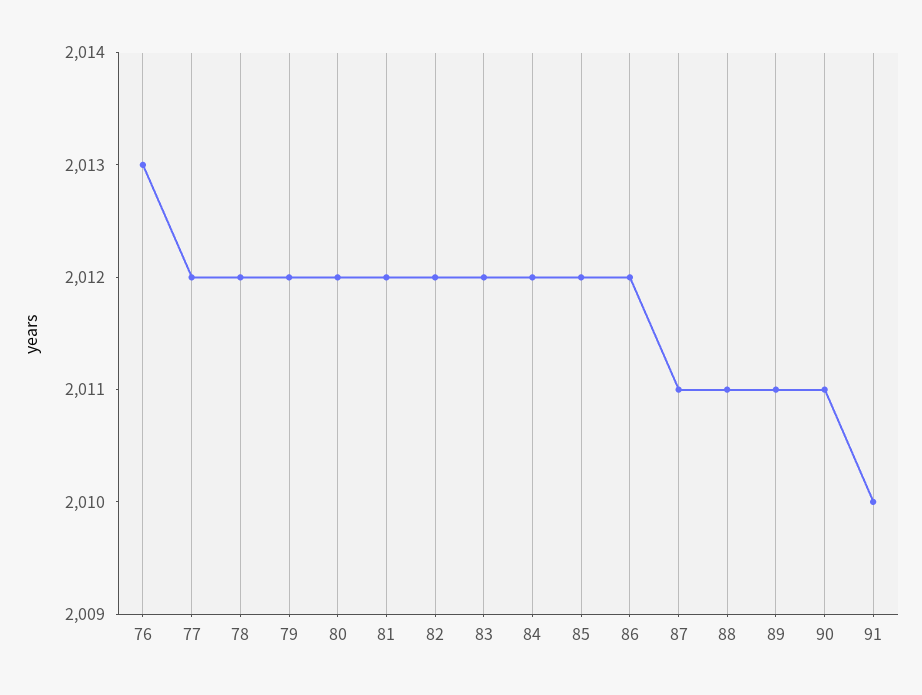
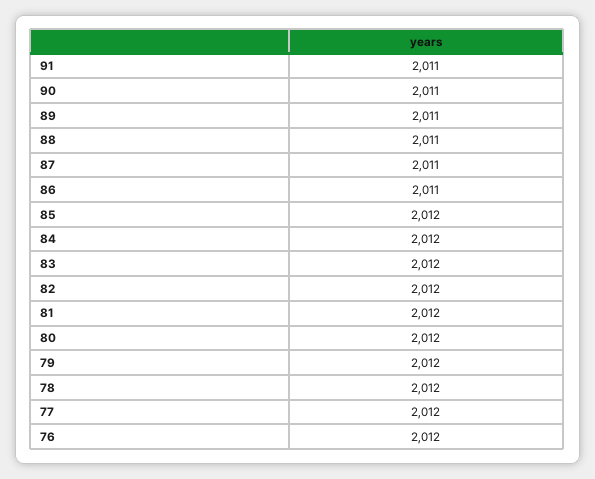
  {
-   "76": 2013,
+   "76": 2012,
    "77": 2012,
    "78": 2012,
    "79": 2012,
    "80": 2012,
    "81": 2012,
    "82": 2012,
    "83": 2012,
    "84": 2012,
    "85": 2012,
-   "86": 2012,
+   "86": 2011,
    "87": 2011,
    "88": 2011,
    "89": 2011,
    "90": 2011,
-   "91": 2010
+   "91": 2011
  }

